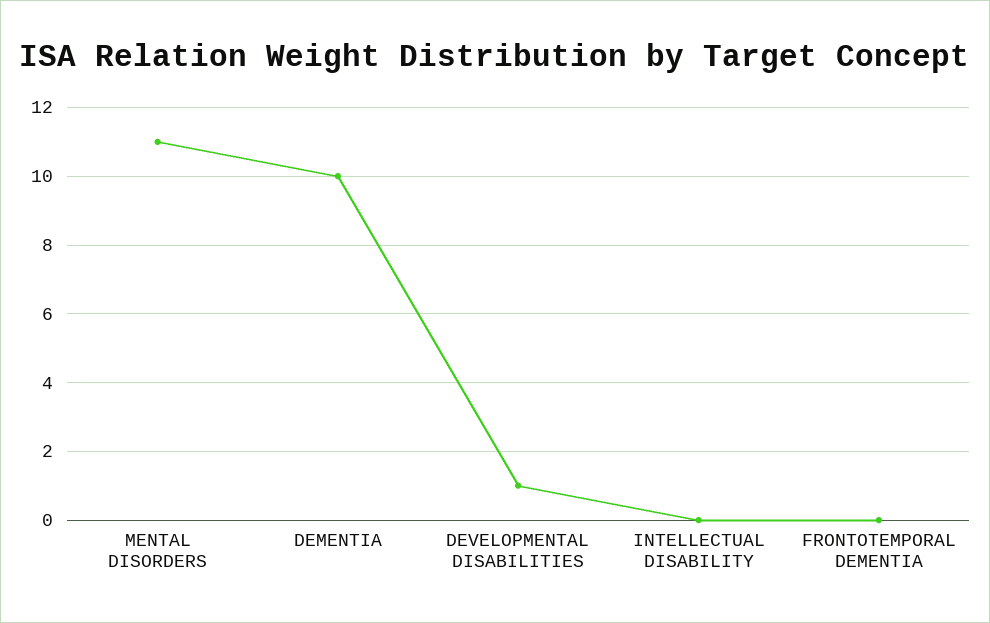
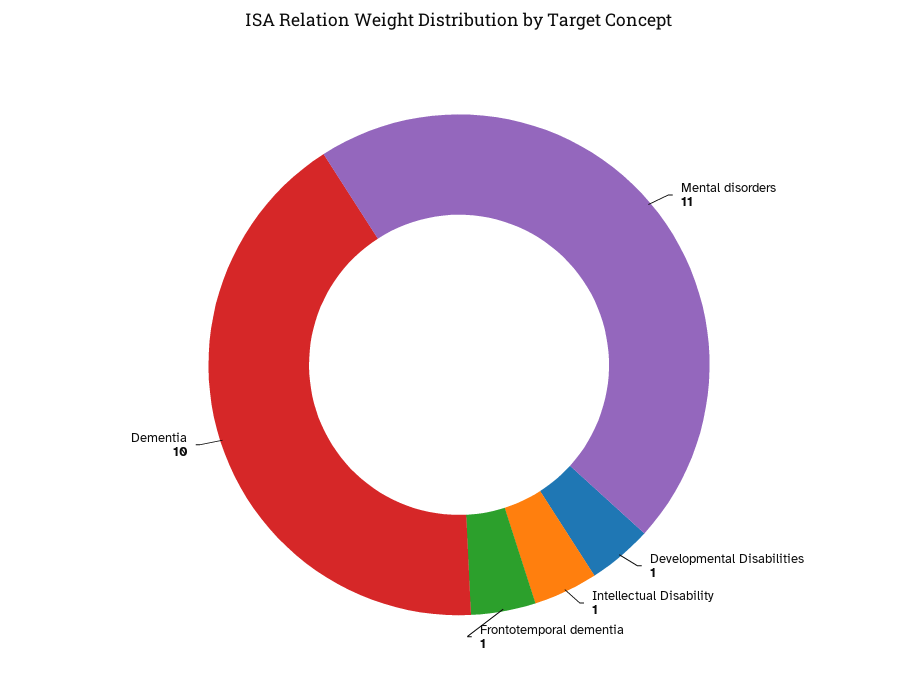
  {
    "MENTAL DISORDERS": 11,
    "DEMENTIA": 10,
    "DEVELOPMENTAL DISABILITIES": 1,
-   "INTELLECTUAL DISABILITY": 0,
+   "INTELLECTUAL DISABILITY": 1,
-   "FRONTOTEMPORAL DEMENTIA": 0
+   "FRONTOTEMPORAL DEMENTIA": 1
  }

